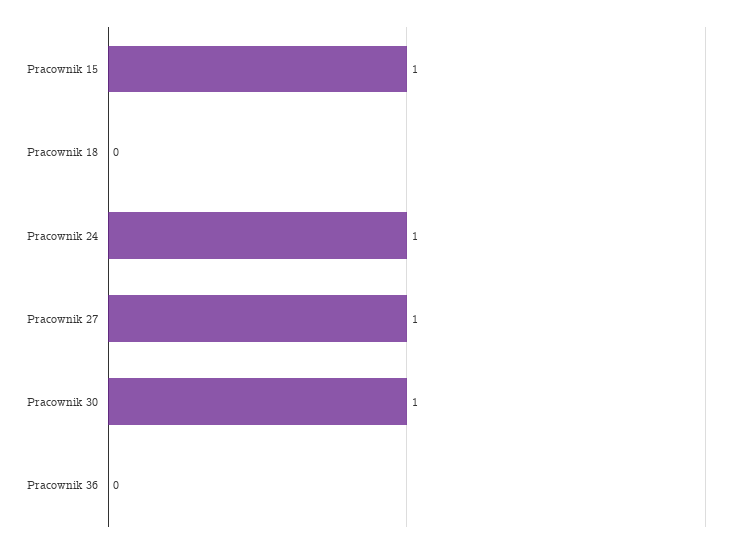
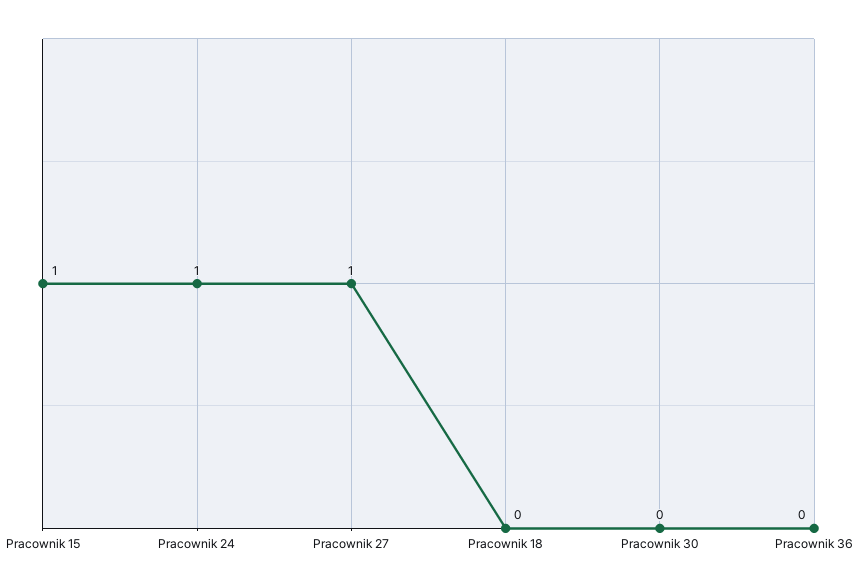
  {
    "Pracownik 15": 1,
    "Pracownik 18": 0,
    "Pracownik 24": 1,
    "Pracownik 27": 1,
-   "Pracownik 30": 1,
+   "Pracownik 30": 0,
    "Pracownik 36": 0
  }

